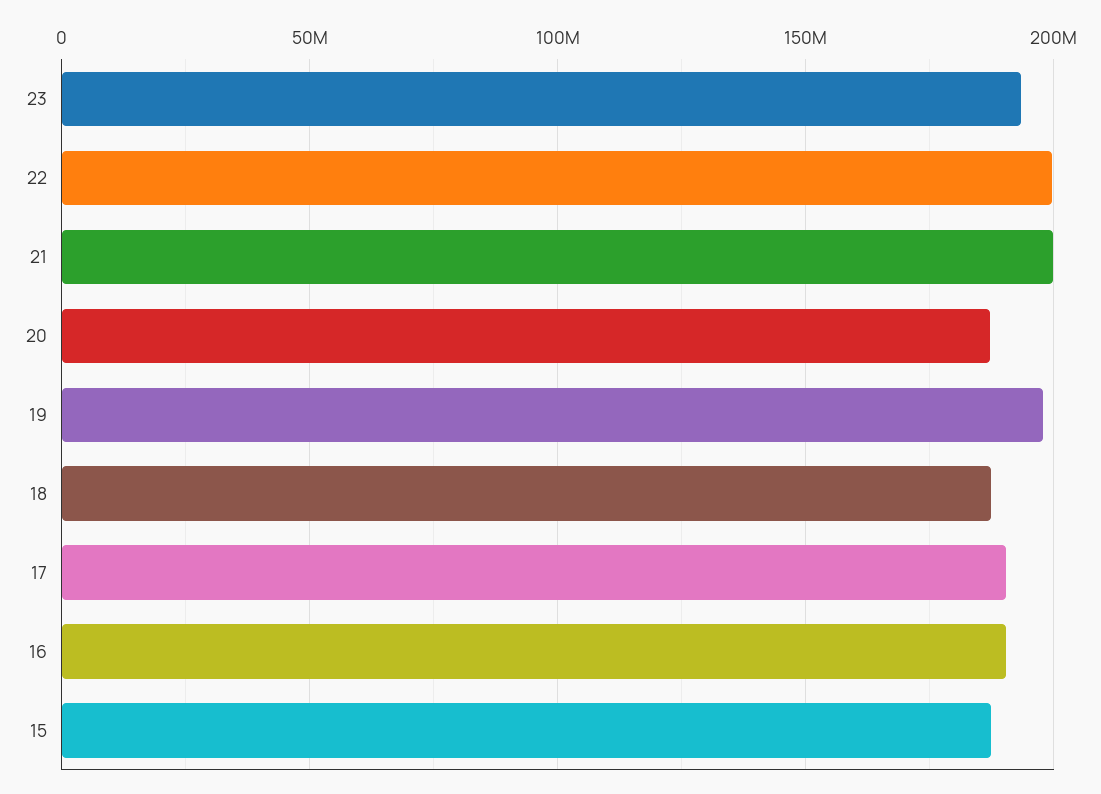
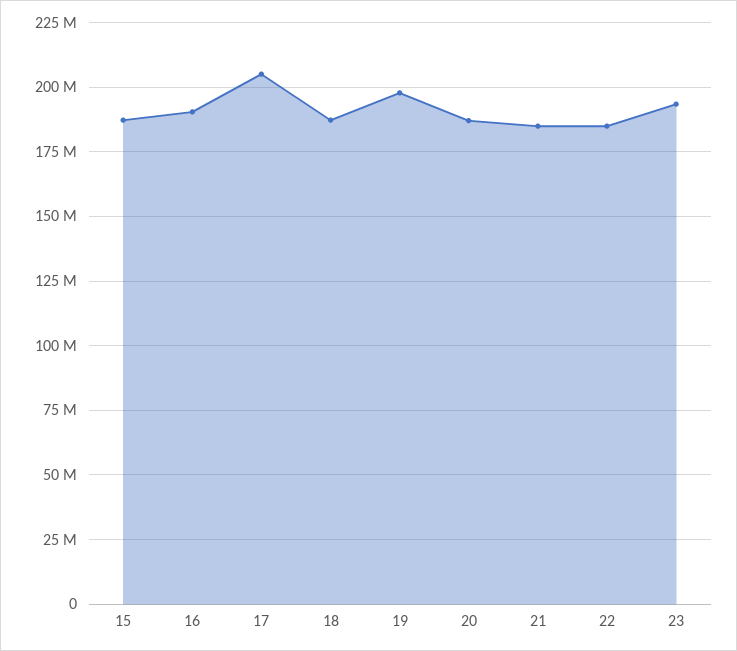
  {
    "23": 192500000,
-   "22": 200000000,
+   "22": 185000000,
-   "21": 200000000,
+   "21": 185000000,
    "20": 187500000,
    "19": 197500000,
    "18": 187500000,
-   "17": 190000000,
+   "17": 205000000,
    "16": 190000000,
    "15": 187500000
  }

